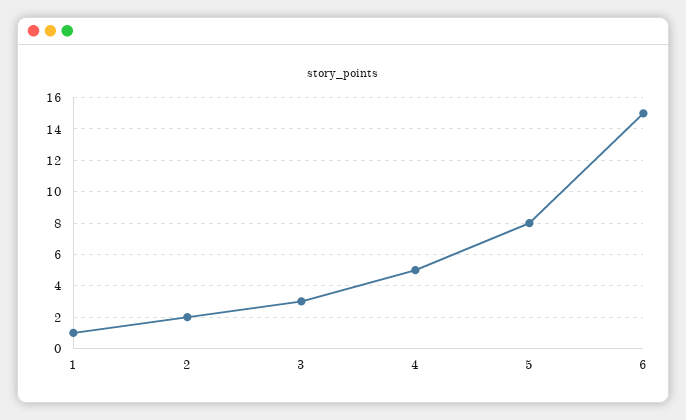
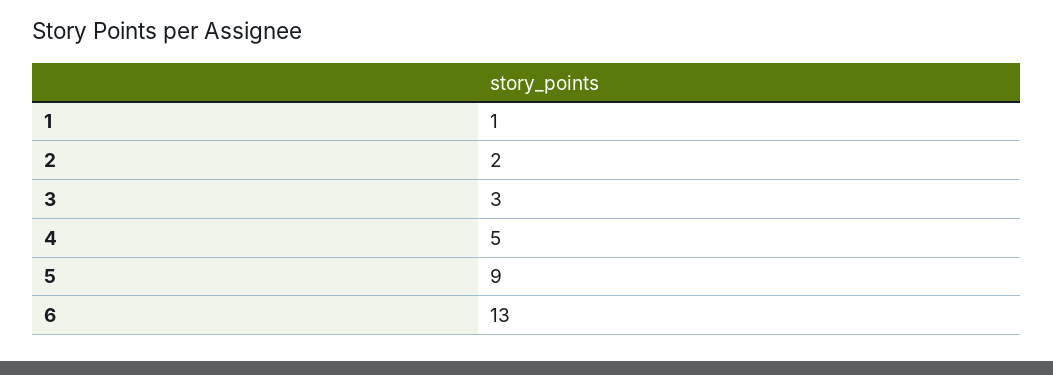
  {
    "1": 1,
    "2": 2,
    "3": 3,
    "4": 5,
-   "5": 8,
+   "5": 9,
-   "6": 15
+   "6": 13
  }

